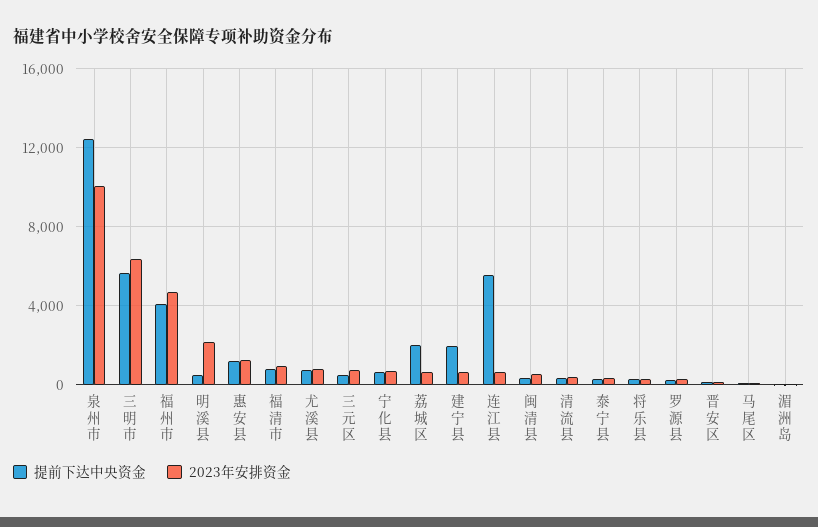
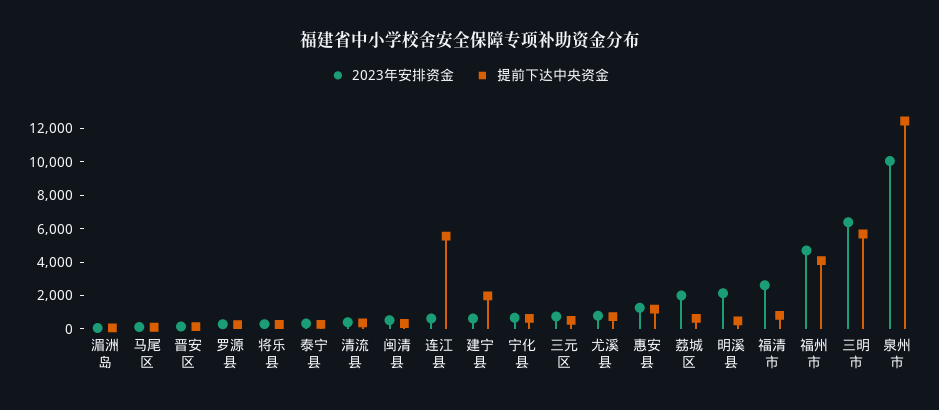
  {
    "提前下达中央资金": {
      "泉州市": 12500,
      "三明市": 5500,
      "福州市": 4000,
      "明溪县": 500,
      "惠安县": 1000,
      "福清市": 1000,
      "尤溪县": 500,
      "三元区": 500,
      "宁化县": 500,
-     "荔城区": 2000,
+     "荔城区": 500,
      "建宁县": 2000,
      "连江县": 5500,
      "闽清县": 500,
      "清流县": 500,
      "泰宁县": 500,
      "将乐县": 500,
      "罗源县": 500,
      "晋安区": 0,
      "马尾区": 0,
      "湄洲岛": 0
    },
    "2023年安排资金": {
      "泉州市": 10000,
      "三明市": 6500,
      "福州市": 4500,
      "明溪县": 2000,
      "惠安县": 1500,
-     "福清市": 1000,
+     "福清市": 2500,
      "尤溪县": 1000,
      "三元区": 500,
      "宁化县": 500,
-     "荔城区": 500,
+     "荔城区": 2000,
      "建宁县": 500,
      "连江县": 500,
      "闽清县": 500,
      "清流县": 500,
      "泰宁县": 500,
      "将乐县": 500,
      "罗源县": 500,
      "晋安区": 0,
      "马尾区": 0,
      "湄洲岛": 0
    }
  }

